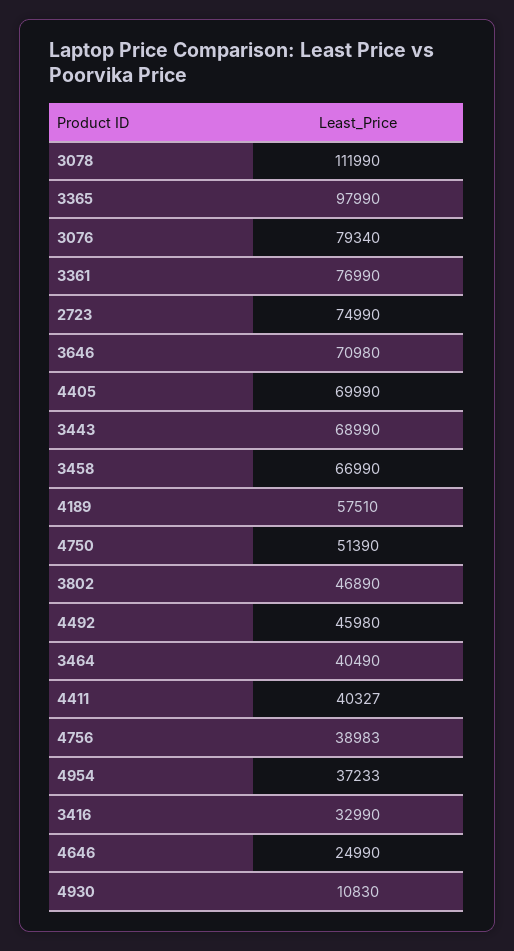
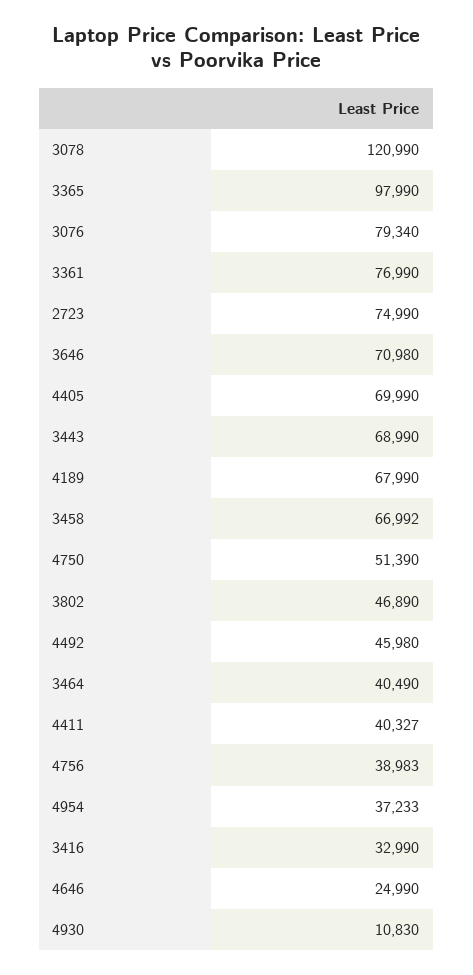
  {
-   "3078": 111990,
+   "3078": 120990,
    "3365": 97990,
    "3076": 79340,
    "3361": 76990,
    "2723": 74990,
    "3646": 70980,
    "4405": 69990,
    "3443": 68990,
-   "3458": 66990,
+   "3458": 66992,
-   "4189": 57510,
+   "4189": 67990,
    "4750": 51390,
    "3802": 46890,
    "4492": 45980,
    "3464": 40490,
    "4411": 40327,
    "4756": 38983,
    "4954": 37233,
    "3416": 32990,
    "4646": 24990,
    "4930": 10830
  }

